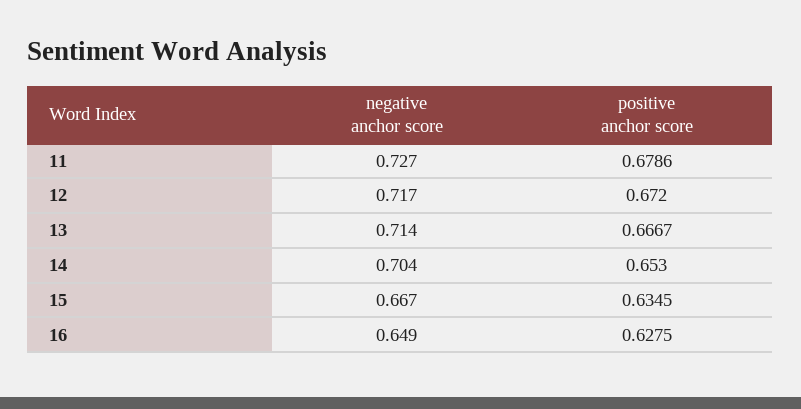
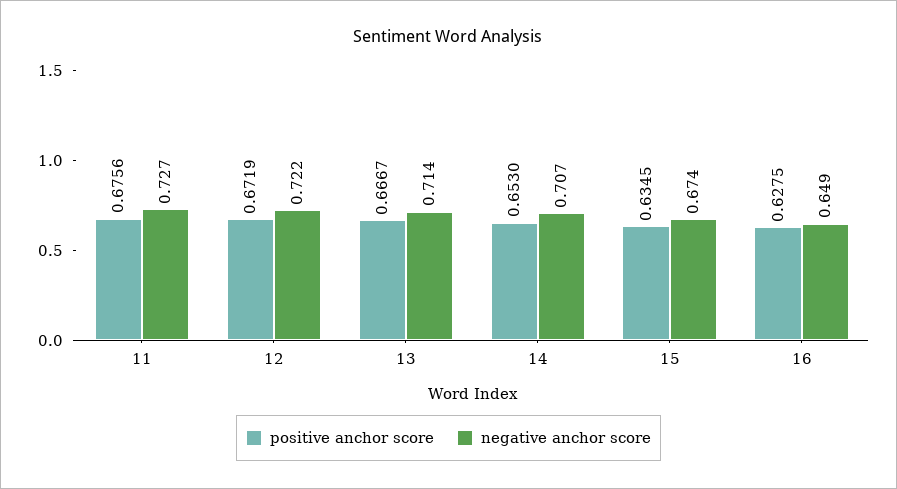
  {
    "negative anchor score": {
      "11": 0.727,
-     "12": 0.717,
+     "12": 0.722,
      "13": 0.714,
-     "14": 0.704,
+     "14": 0.707,
-     "15": 0.667,
+     "15": 0.674,
      "16": 0.649
    },
    "positive anchor score": {
-     "11": 0.6786,
+     "11": 0.6756,
-     "12": 0.672,
+     "12": 0.6719,
      "13": 0.6667,
      "14": 0.653,
      "15": 0.6345,
      "16": 0.6275
    }
  }

